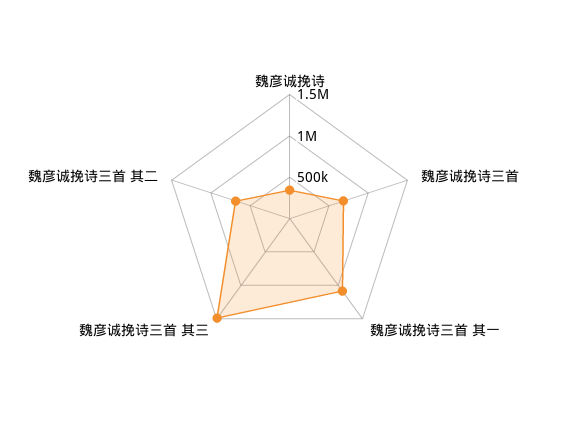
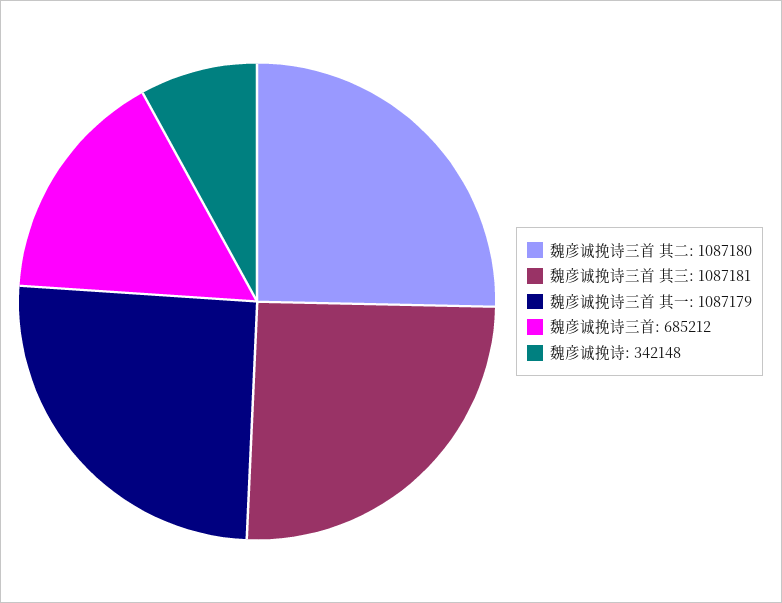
  {
    "魏彦诚挽诗": 342148,
    "魏彦诚挽诗三首": 685212,
    "魏彦诚挽诗三首 其一": 1087179,
-   "魏彦诚挽诗三首 其三": 1500000,
+   "魏彦诚挽诗三首 其三": 1087181,
-   "魏彦诚挽诗三首 其二": 700000
+   "魏彦诚挽诗三首 其二": 1087180
  }

